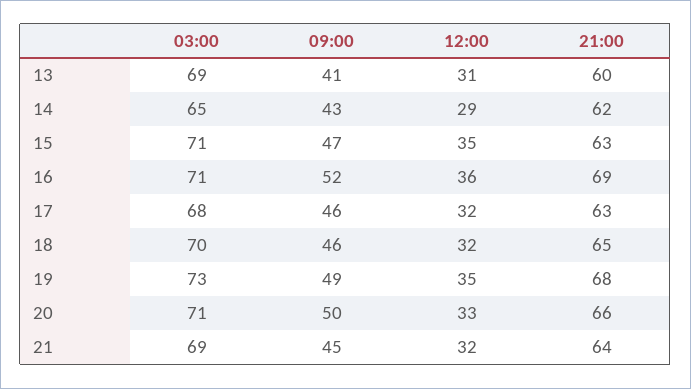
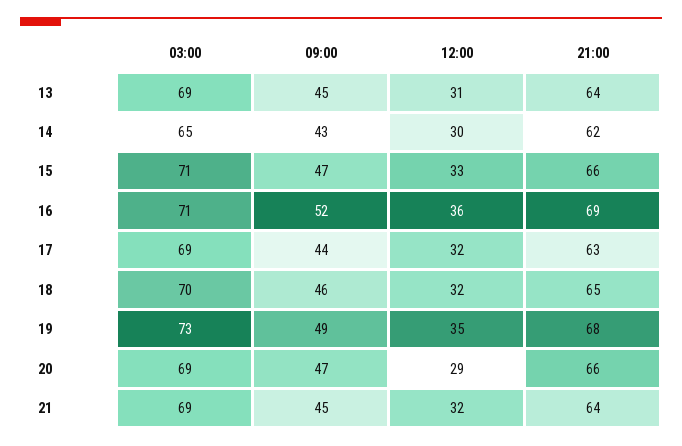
  {
    "03:00": {
      "13": 69,
      "14": 65,
      "15": 71,
      "16": 71,
-     "17": 68,
+     "17": 69,
      "18": 70,
      "19": 73,
-     "20": 71,
+     "20": 69,
      "21": 69
    },
    "09:00": {
-     "13": 41,
+     "13": 45,
      "14": 43,
      "15": 47,
      "16": 52,
-     "17": 46,
+     "17": 44,
      "18": 46,
      "19": 49,
-     "20": 50,
+     "20": 47,
      "21": 45
    },
    "12:00": {
      "13": 31,
-     "14": 29,
+     "14": 30,
-     "15": 35,
+     "15": 33,
      "16": 36,
      "17": 32,
      "18": 32,
      "19": 35,
-     "20": 33,
+     "20": 29,
      "21": 32
    },
    "21:00": {
-     "13": 60,
+     "13": 64,
      "14": 62,
-     "15": 63,
+     "15": 66,
      "16": 69,
      "17": 63,
      "18": 65,
      "19": 68,
      "20": 66,
      "21": 64
    }
  }

